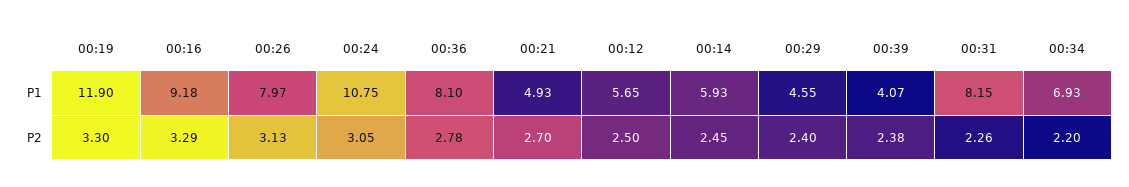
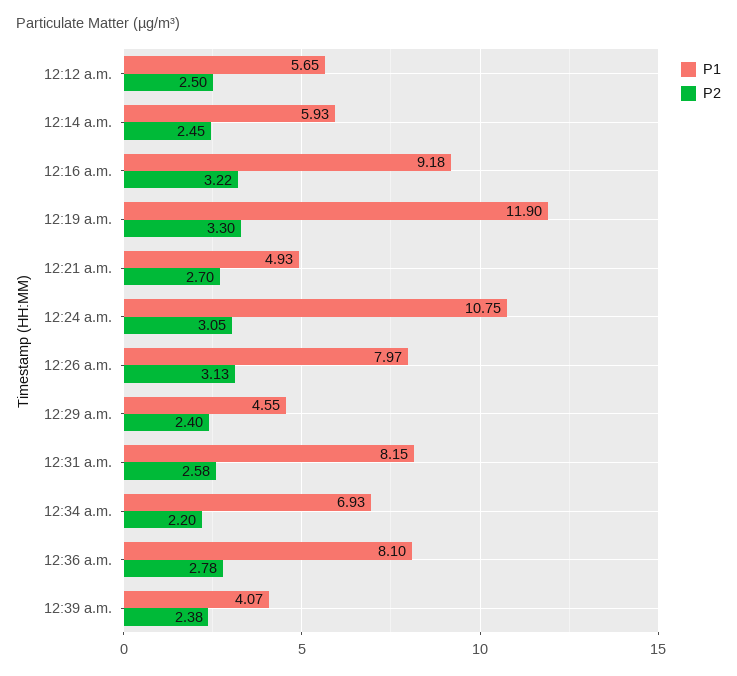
  {
    "P1": {
      "00:19": 11.9,
      "00:16": 9.18,
      "00:26": 7.97,
      "00:24": 10.75,
      "00:36": 8.1,
      "00:21": 4.93,
      "00:12": 5.65,
      "00:14": 5.93,
      "00:29": 4.55,
      "00:39": 4.07,
      "00:31": 8.15,
      "00:34": 6.93
    },
    "P2": {
      "00:19": 3.3,
-     "00:16": 3.29,
+     "00:16": 3.22,
      "00:26": 3.13,
      "00:24": 3.05,
      "00:36": 2.78,
      "00:21": 2.7,
      "00:12": 2.5,
      "00:14": 2.45,
      "00:29": 2.4,
      "00:39": 2.38,
-     "00:31": 2.26,
+     "00:31": 2.58,
      "00:34": 2.2
    }
  }

